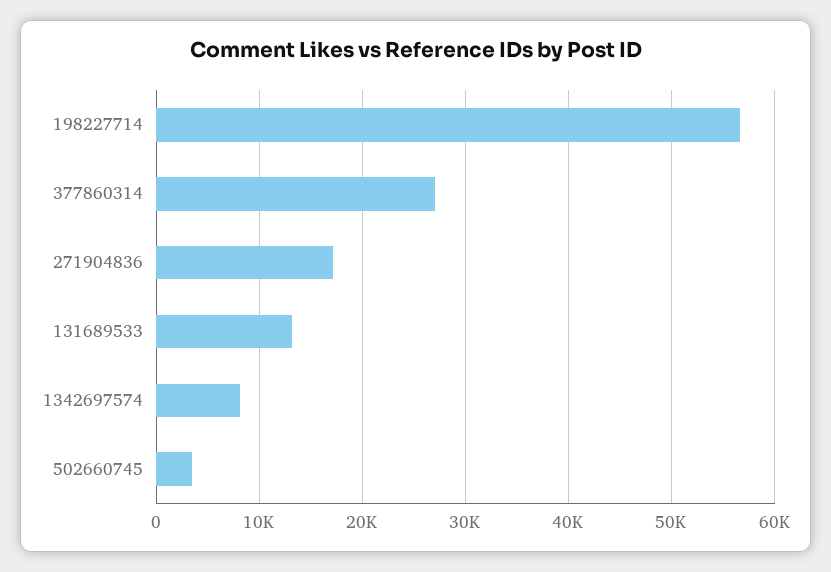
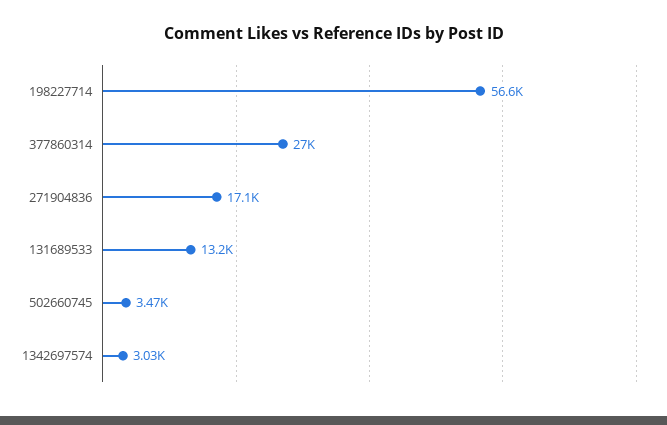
  {
    "198227714": 56600,
    "377860314": 27000,
    "271904836": 17100,
    "131689533": 13200,
-   "1342697574": 8000,
+   "1342697574": 3030,
    "502660745": 3470
  }

